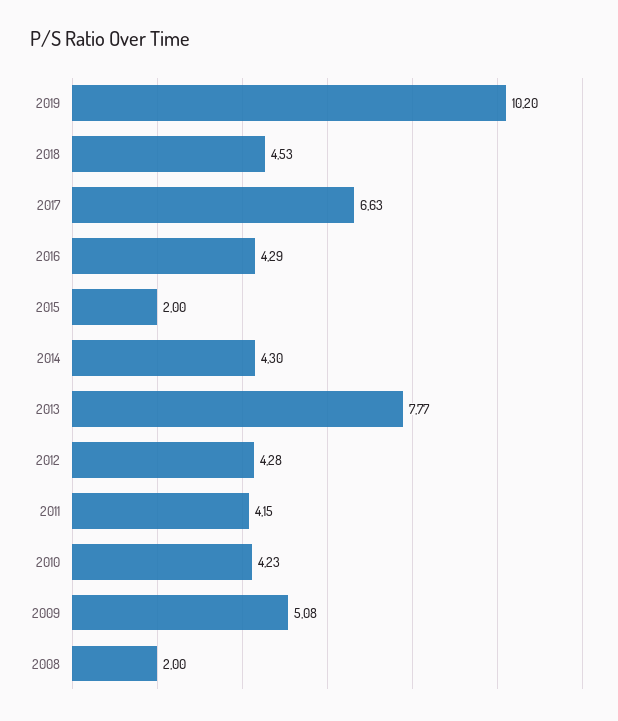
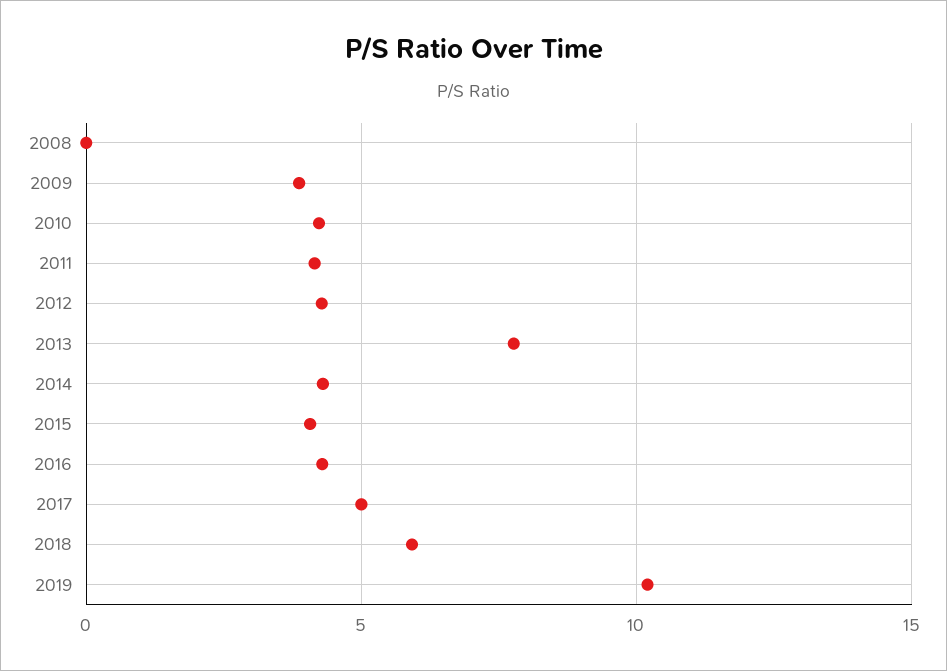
  {
    "2019": 10.2,
-   "2018": 4.53,
+   "2018": 6,
-   "2017": 6.63,
+   "2017": 5,
    "2016": 4.29,
-   "2015": 2,
+   "2015": 4,
    "2014": 4.3,
    "2013": 7.77,
    "2012": 4.28,
    "2011": 4.15,
    "2010": 4.23,
-   "2009": 5.08,
+   "2009": 4,
-   "2008": 2
+   "2008": 0
  }

